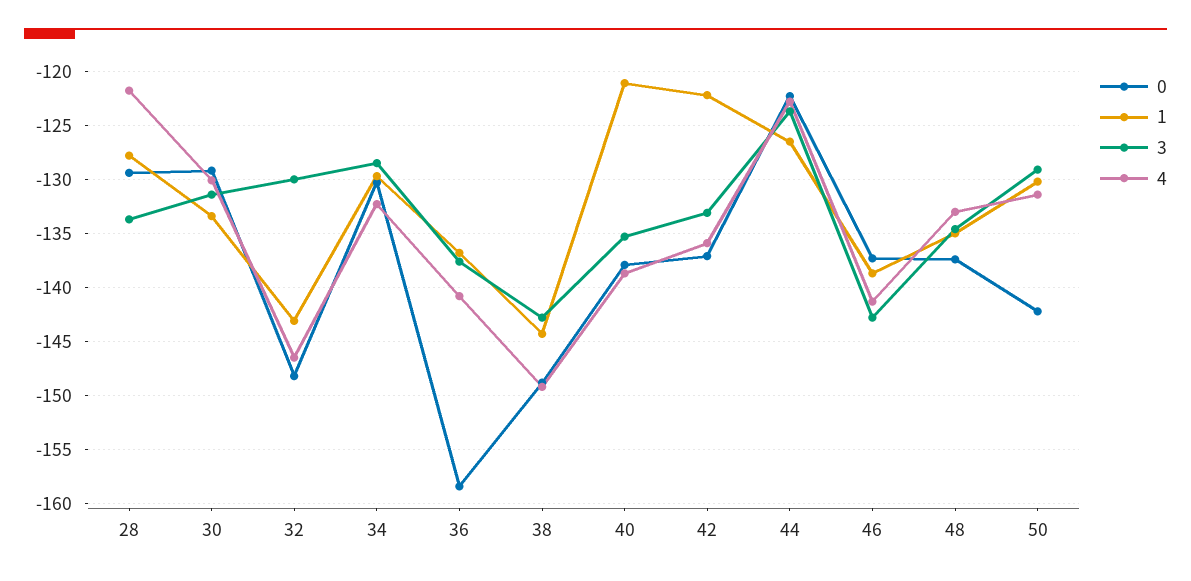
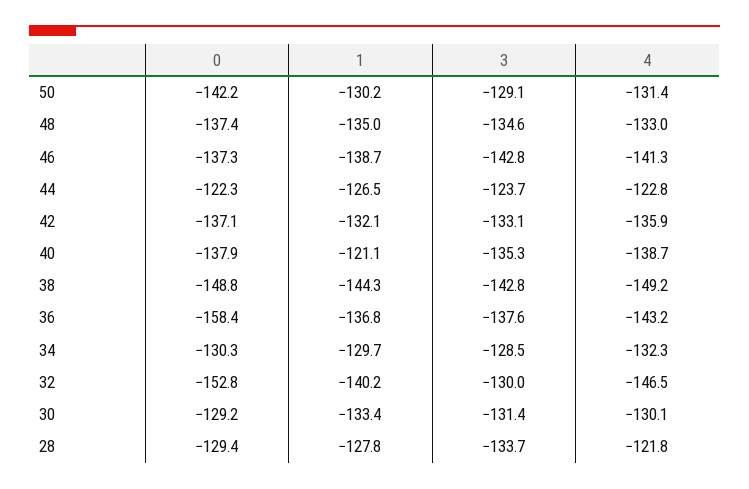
  {
    "0": {
      "28": -129.4,
      "30": -129.2,
-     "32": -148,
+     "32": -152.8,
      "34": -130.3,
      "36": -158.4,
      "38": -148.8,
      "40": -137.9,
      "42": -137.1,
      "44": -122.3,
      "46": -137.3,
      "48": -137.4,
      "50": -142.2
    },
    "1": {
      "28": -127.8,
      "30": -133.4,
-     "32": -143,
+     "32": -140.2,
      "34": -129.7,
      "36": -136.8,
      "38": -144.3,
      "40": -121.1,
-     "42": -122,
+     "42": -132.1,
      "44": -126.5,
      "46": -138.7,
      "48": -135,
      "50": -130.2
    },
    "3": {
      "28": -133.7,
      "30": -131.4,
      "32": -130,
      "34": -128.5,
      "36": -137.6,
      "38": -142.8,
      "40": -135.3,
      "42": -133.1,
      "44": -123.7,
      "46": -142.8,
      "48": -134.6,
      "50": -129.1
    },
    "4": {
      "28": -121.8,
      "30": -130.1,
      "32": -146.5,
      "34": -132.3,
-     "36": -141,
+     "36": -143.2,
      "38": -149.2,
      "40": -138.7,
      "42": -135.9,
      "44": -122.8,
      "46": -141.3,
      "48": -133,
      "50": -131.4
    }
  }

